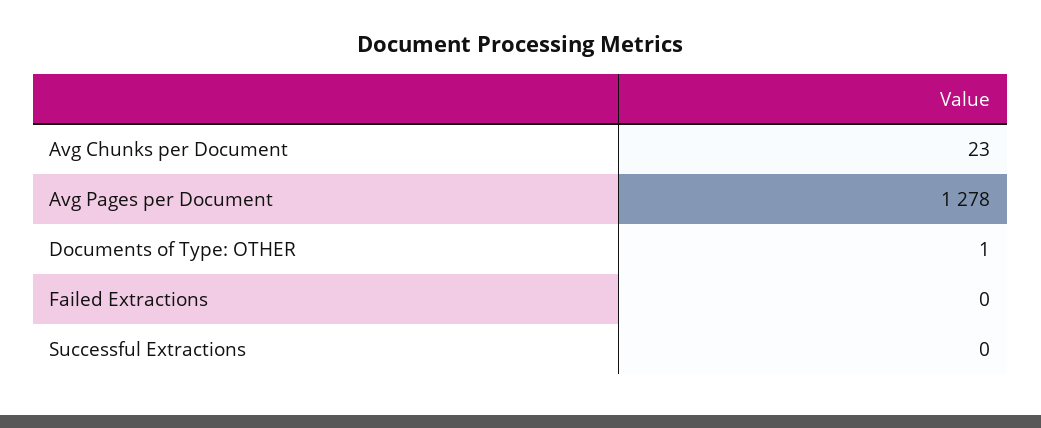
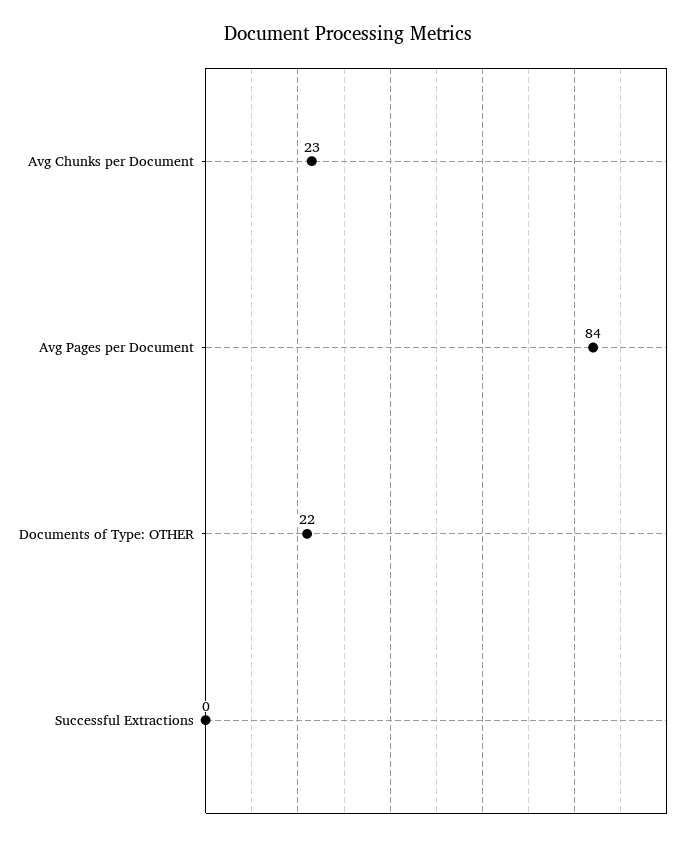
  {
    "Avg Chunks per Document": 23,
-   "Avg Pages per Document": 1278,
+   "Avg Pages per Document": 84,
-   "Documents of Type: OTHER": 1,
+   "Documents of Type: OTHER": 22,
-   "Failed Extractions": 0,
    "Successful Extractions": 0
  }

